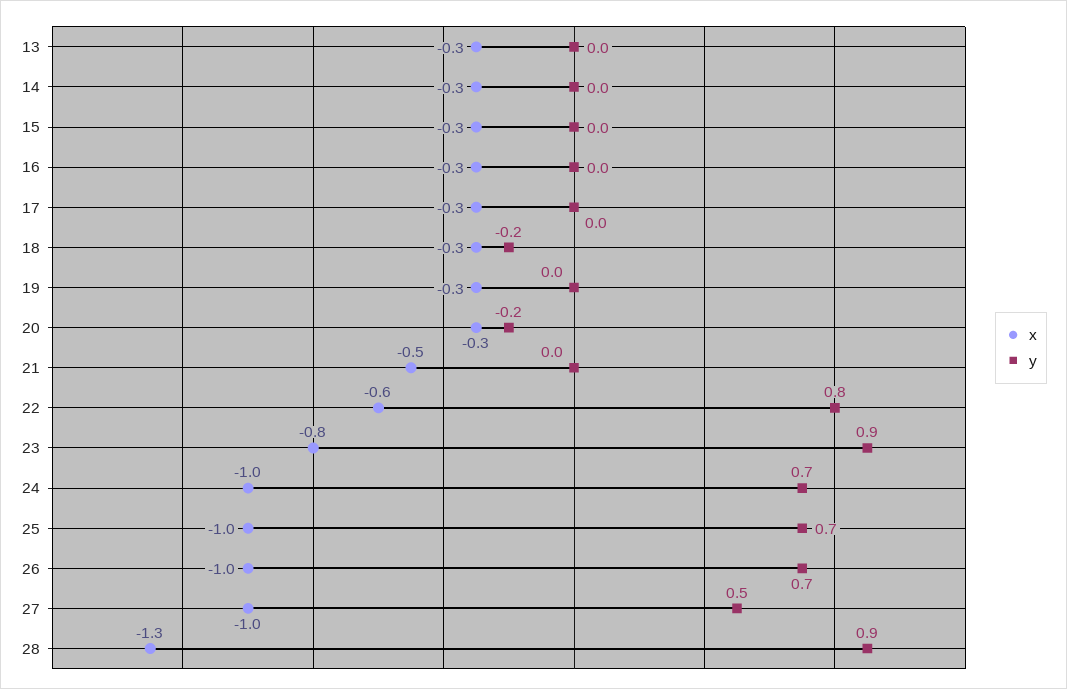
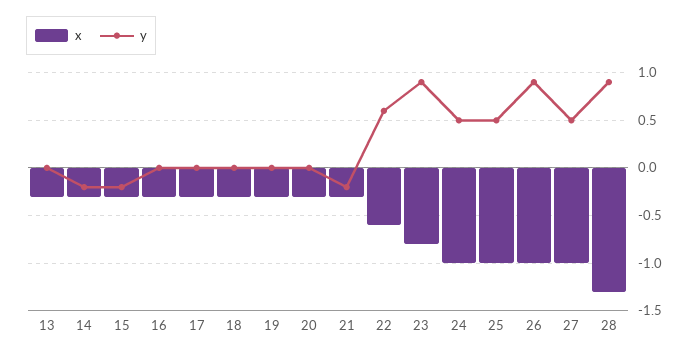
  {
    "x": {
      "13": -0.3,
      "14": -0.3,
      "15": -0.3,
      "16": -0.3,
      "17": -0.3,
      "18": -0.3,
      "19": -0.3,
      "20": -0.3,
-     "21": -0.5,
+     "21": -0.3,
      "22": -0.6,
      "23": -0.8,
      "24": -1,
      "25": -1,
      "26": -1,
      "27": -1,
      "28": -1.3
    },
    "y": {
      "13": 0,
-     "14": 0,
+     "14": -0.2,
-     "15": 0,
+     "15": -0.2,
      "16": 0,
      "17": 0,
-     "18": -0.2,
+     "18": 0,
      "19": 0,
-     "20": -0.2,
+     "20": 0,
-     "21": 0,
+     "21": -0.2,
-     "22": 0.8,
+     "22": 0.6,
      "23": 0.9,
-     "24": 0.7,
+     "24": 0.5,
-     "25": 0.7,
+     "25": 0.5,
-     "26": 0.7,
+     "26": 0.9,
      "27": 0.5,
      "28": 0.9
    }
  }

